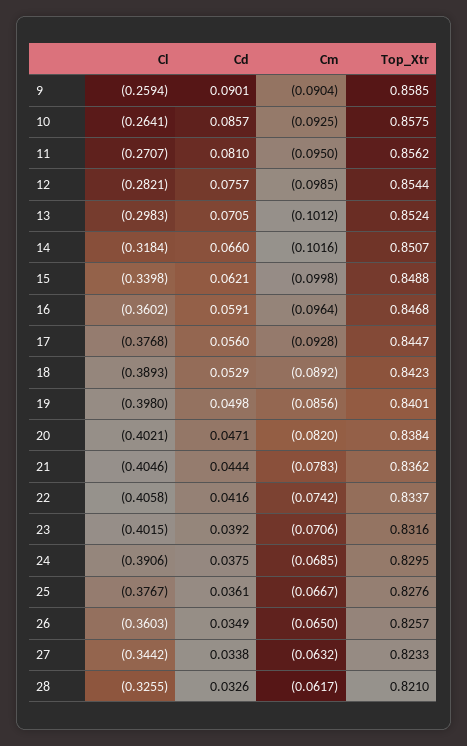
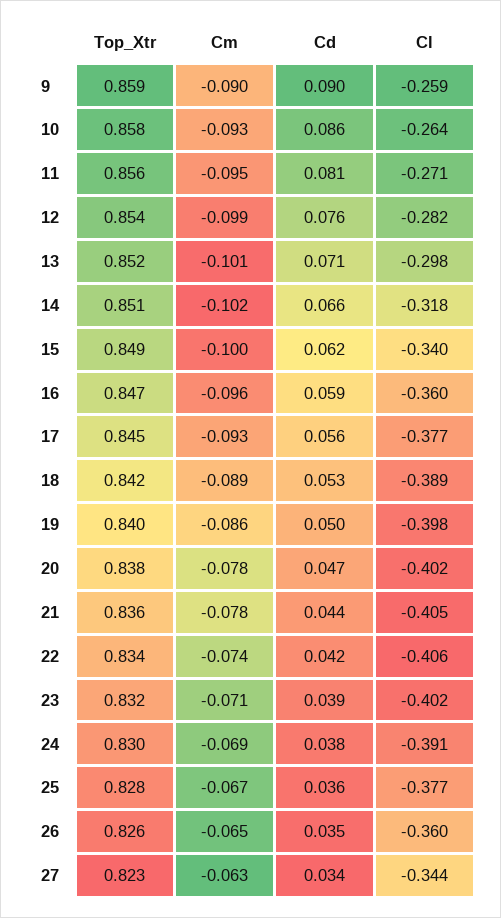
  {
    "Cl": {
      "9": -0.2594,
      "10": -0.2641,
      "11": -0.2707,
      "12": -0.2821,
      "13": -0.2983,
      "14": -0.3184,
      "15": -0.3398,
      "16": -0.3602,
      "17": -0.3768,
      "18": -0.3893,
      "19": -0.398,
      "20": -0.4021,
      "21": -0.4046,
      "22": -0.4058,
      "23": -0.4015,
      "24": -0.3906,
      "25": -0.3767,
      "26": -0.3603,
-     "27": -0.3442,
+     "27": -0.3442
-     "28": -0.3255
    },
    "Cd": {
      "9": 0.0901,
      "10": 0.0857,
      "11": 0.081,
      "12": 0.0757,
      "13": 0.0705,
      "14": 0.066,
      "15": 0.0621,
      "16": 0.0591,
      "17": 0.056,
      "18": 0.0529,
      "19": 0.0498,
      "20": 0.0471,
      "21": 0.0444,
      "22": 0.0416,
      "23": 0.0392,
      "24": 0.0375,
      "25": 0.0361,
      "26": 0.0349,
-     "27": 0.0338,
+     "27": 0.0338
-     "28": 0.0326
    },
    "Cm": {
      "9": -0.0904,
      "10": -0.0925,
      "11": -0.095,
      "12": -0.0985,
      "13": -0.1012,
      "14": -0.1016,
      "15": -0.0998,
      "16": -0.0964,
      "17": -0.0928,
      "18": -0.0892,
      "19": -0.0856,
-     "20": -0.082,
+     "20": -0.078,
      "21": -0.0783,
      "22": -0.0742,
      "23": -0.0706,
      "24": -0.0685,
      "25": -0.0667,
      "26": -0.065,
-     "27": -0.0632,
+     "27": -0.0632
-     "28": -0.0617
    },
    "Top_Xtr": {
      "9": 0.8585,
      "10": 0.8575,
      "11": 0.8562,
      "12": 0.8544,
      "13": 0.8524,
      "14": 0.8507,
      "15": 0.8488,
      "16": 0.8468,
      "17": 0.8447,
      "18": 0.8423,
      "19": 0.8401,
      "20": 0.8384,
      "21": 0.8362,
      "22": 0.8337,
      "23": 0.8316,
      "24": 0.8295,
      "25": 0.8276,
      "26": 0.8257,
-     "27": 0.8233,
+     "27": 0.8233
-     "28": 0.821
    }
  }

